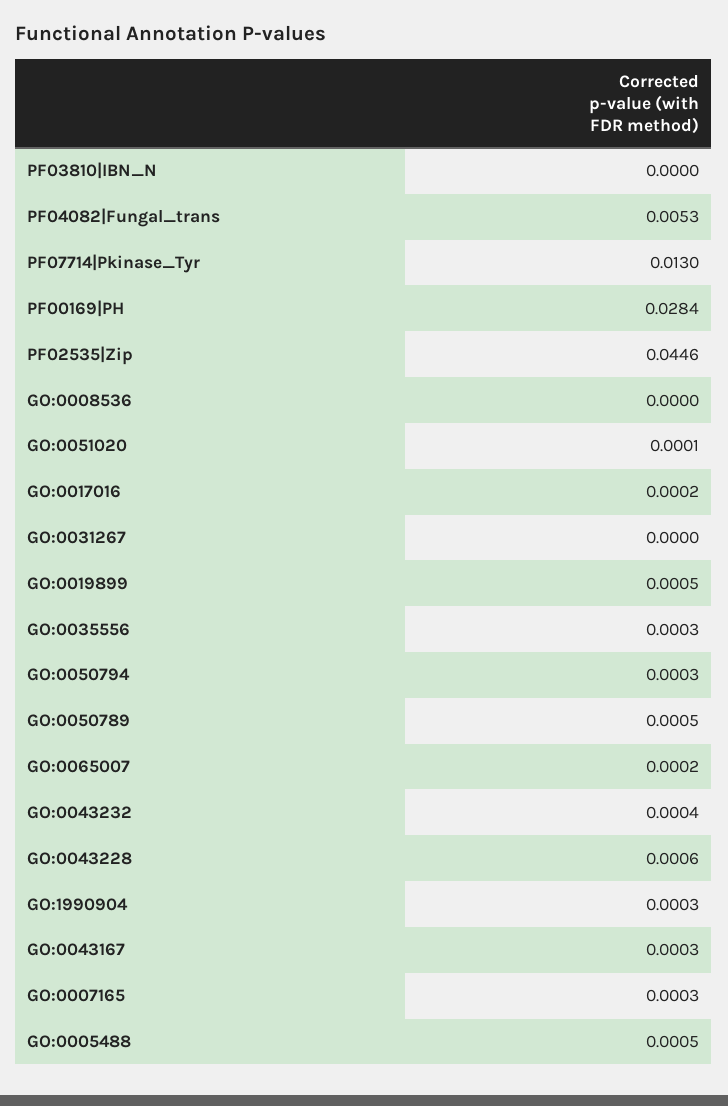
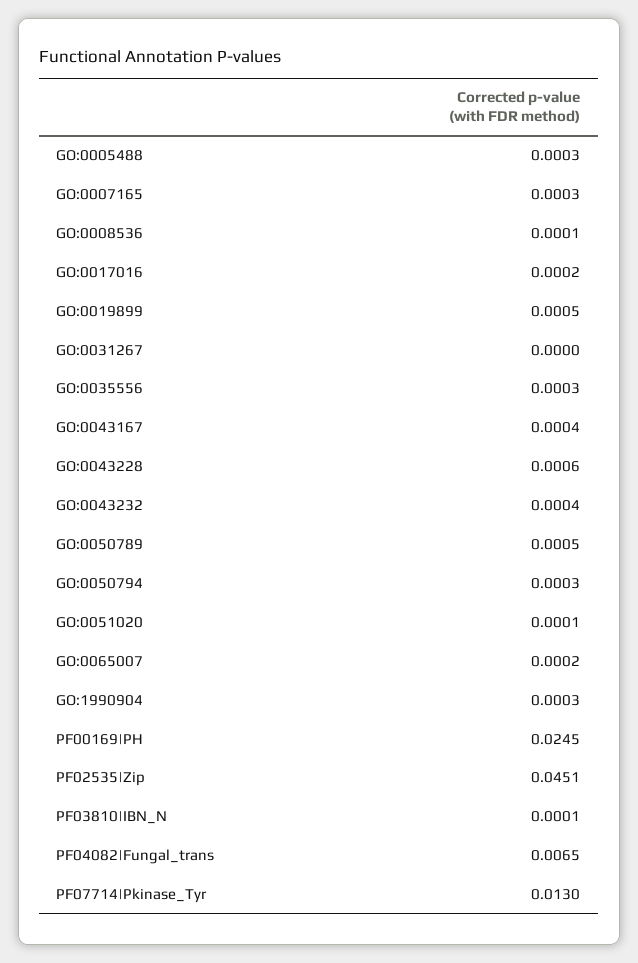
  {
-   "PF03810|IBN_N": 0,
+   "PF03810|IBN_N": 0.0001,
-   "PF04082|Fungal_trans": 0.0053,
+   "PF04082|Fungal_trans": 0.0065,
    "PF07714|Pkinase_Tyr": 0.013,
-   "PF00169|PH": 0.0284,
+   "PF00169|PH": 0.0245,
-   "PF02535|Zip": 0.0446,
+   "PF02535|Zip": 0.0451,
-   "GO:0008536": 0,
+   "GO:0008536": 0.0001,
    "GO:0051020": 0.0001,
    "GO:0017016": 0.0002,
    "GO:0031267": 0,
    "GO:0019899": 0.0005,
    "GO:0035556": 0.0003,
    "GO:0050794": 0.0003,
    "GO:0050789": 0.0005,
    "GO:0065007": 0.0002,
    "GO:0043232": 0.0004,
    "GO:0043228": 0.0006,
    "GO:1990904": 0.0003,
-   "GO:0043167": 0.0003,
+   "GO:0043167": 0.0004,
    "GO:0007165": 0.0003,
-   "GO:0005488": 0.0005
+   "GO:0005488": 0.0003
  }

